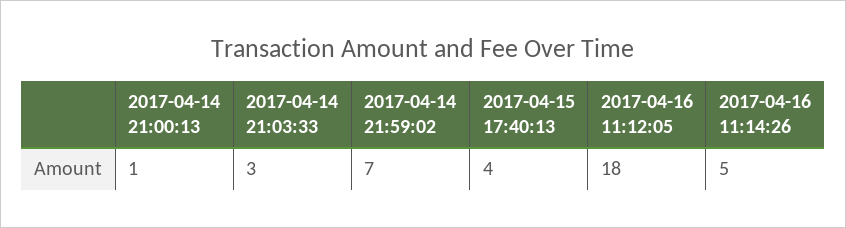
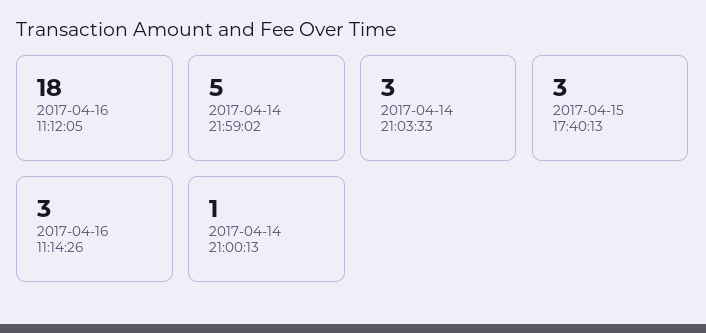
  {
    "2017-04-14 21:00:13": 1,
    "2017-04-14 21:03:33": 3,
-   "2017-04-14 21:59:02": 7,
+   "2017-04-14 21:59:02": 5,
-   "2017-04-15 17:40:13": 4,
+   "2017-04-15 17:40:13": 3,
    "2017-04-16 11:12:05": 18,
-   "2017-04-16 11:14:26": 5
+   "2017-04-16 11:14:26": 3
  }

